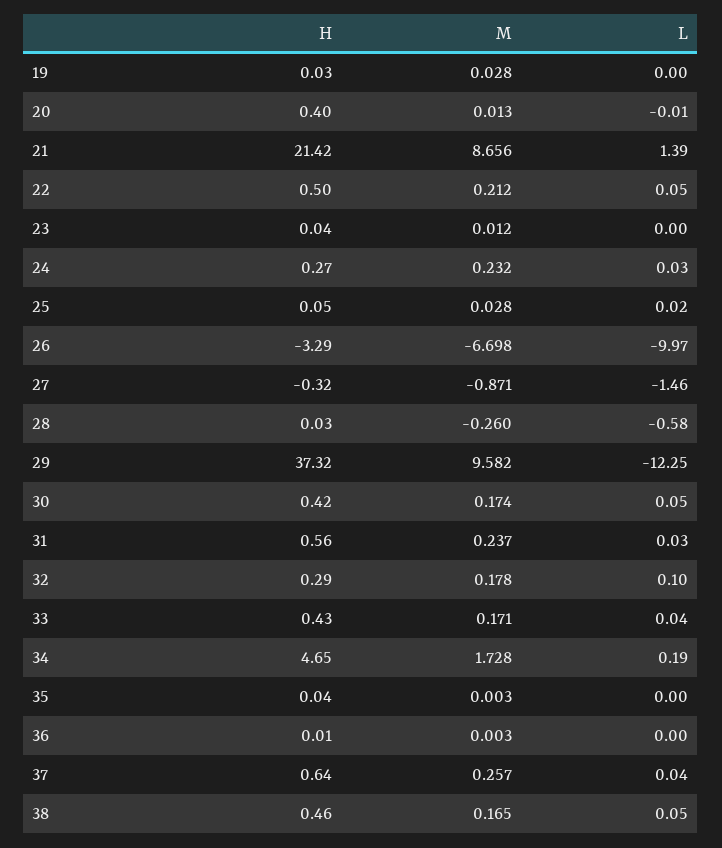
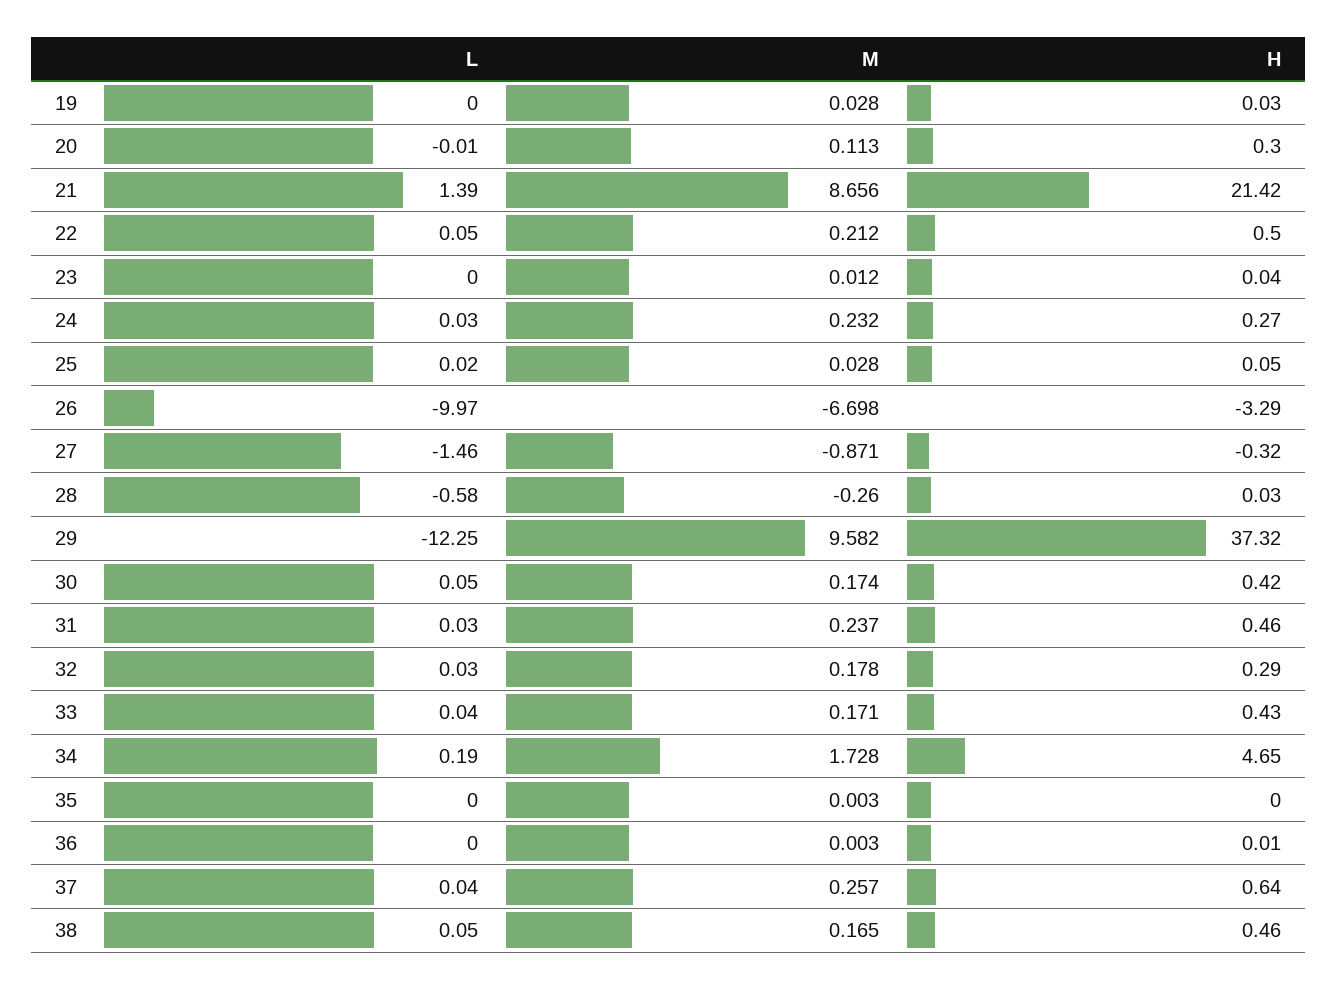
  {
    "H": {
      "19": 0.03,
-     "20": 0.4,
+     "20": 0.3,
      "21": 21.42,
      "22": 0.5,
      "23": 0.04,
      "24": 0.27,
      "25": 0.05,
      "26": -3.29,
      "27": -0.32,
      "28": 0.03,
      "29": 37.32,
      "30": 0.42,
-     "31": 0.56,
+     "31": 0.46,
      "32": 0.29,
      "33": 0.43,
      "34": 4.65,
-     "35": 0.04,
+     "35": 0,
      "36": 0.01,
      "37": 0.64,
      "38": 0.46
    },
    "M": {
      "19": 0.028,
-     "20": 0.013,
+     "20": 0.113,
      "21": 8.656,
      "22": 0.212,
      "23": 0.012,
      "24": 0.232,
      "25": 0.028,
      "26": -6.698,
      "27": -0.871,
      "28": -0.26,
      "29": 9.582,
      "30": 0.174,
      "31": 0.237,
      "32": 0.178,
      "33": 0.171,
      "34": 1.728,
      "35": 0.003,
      "36": 0.003,
      "37": 0.257,
      "38": 0.165
    },
    "L": {
      "19": 0,
      "20": -0.01,
      "21": 1.39,
      "22": 0.05,
      "23": 0,
      "24": 0.03,
      "25": 0.02,
      "26": -9.97,
      "27": -1.46,
      "28": -0.58,
      "29": -12.25,
      "30": 0.05,
      "31": 0.03,
-     "32": 0.1,
+     "32": 0.03,
      "33": 0.04,
      "34": 0.19,
      "35": 0,
      "36": 0,
      "37": 0.04,
      "38": 0.05
    }
  }

